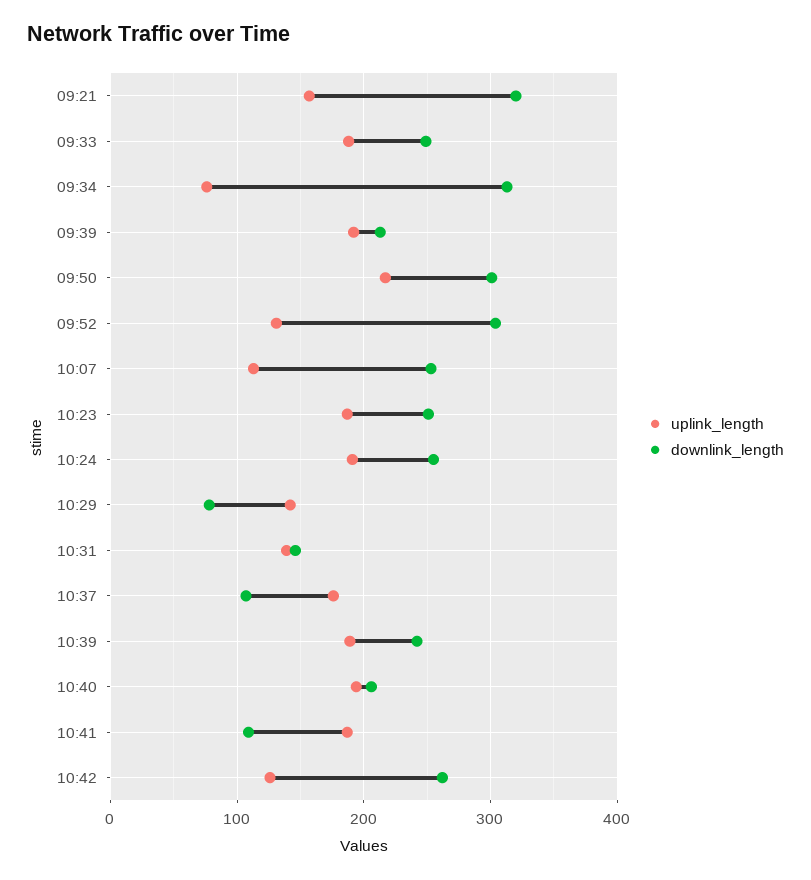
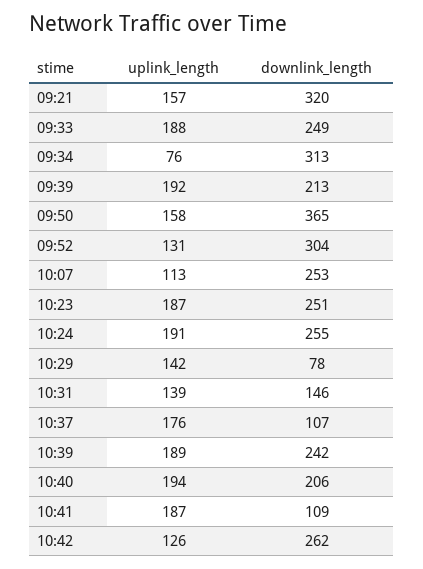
  {
    "uplink_length": {
      "09:21": 157,
      "09:33": 188,
      "09:34": 76,
      "09:39": 192,
-     "09:50": 220,
+     "09:50": 158,
      "09:52": 131,
      "10:07": 113,
      "10:23": 187,
      "10:24": 191,
      "10:29": 142,
      "10:31": 139,
      "10:37": 176,
      "10:39": 189,
      "10:40": 194,
      "10:41": 187,
      "10:42": 126
    },
    "downlink_length": {
      "09:21": 320,
      "09:33": 249,
      "09:34": 313,
      "09:39": 213,
-     "09:50": 300,
+     "09:50": 365,
      "09:52": 304,
      "10:07": 253,
      "10:23": 251,
      "10:24": 255,
      "10:29": 78,
      "10:31": 146,
      "10:37": 107,
      "10:39": 242,
      "10:40": 206,
      "10:41": 109,
      "10:42": 262
    }
  }

